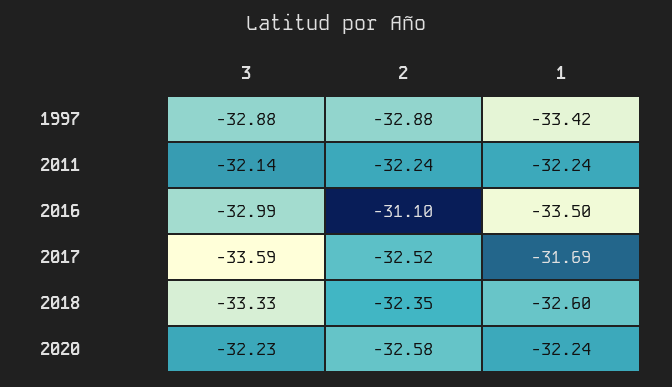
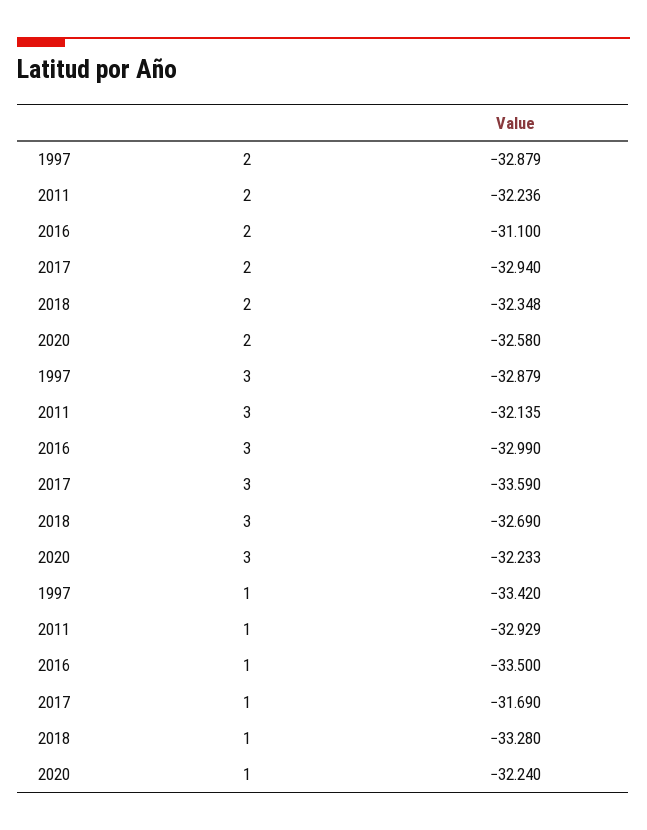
  {
    "3": {
      "1997": -32.879,
      "2011": -32.135,
      "2016": -32.99,
      "2017": -33.59,
-     "2018": -33.33,
+     "2018": -32.69,
      "2020": -32.233
    },
    "2": {
      "1997": -32.879,
      "2011": -32.236,
      "2016": -31.1,
-     "2017": -32.52,
+     "2017": -32.94,
      "2018": -32.348,
      "2020": -32.58
    },
    "1": {
      "1997": -33.42,
-     "2011": -32.24,
+     "2011": -32.929,
      "2016": -33.5,
      "2017": -31.69,
-     "2018": -32.6,
+     "2018": -33.28,
      "2020": -32.24
    }
  }

